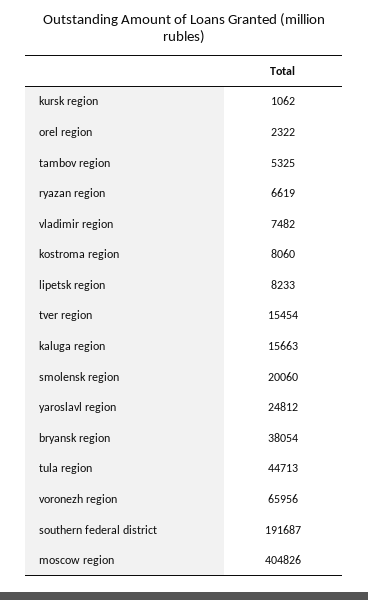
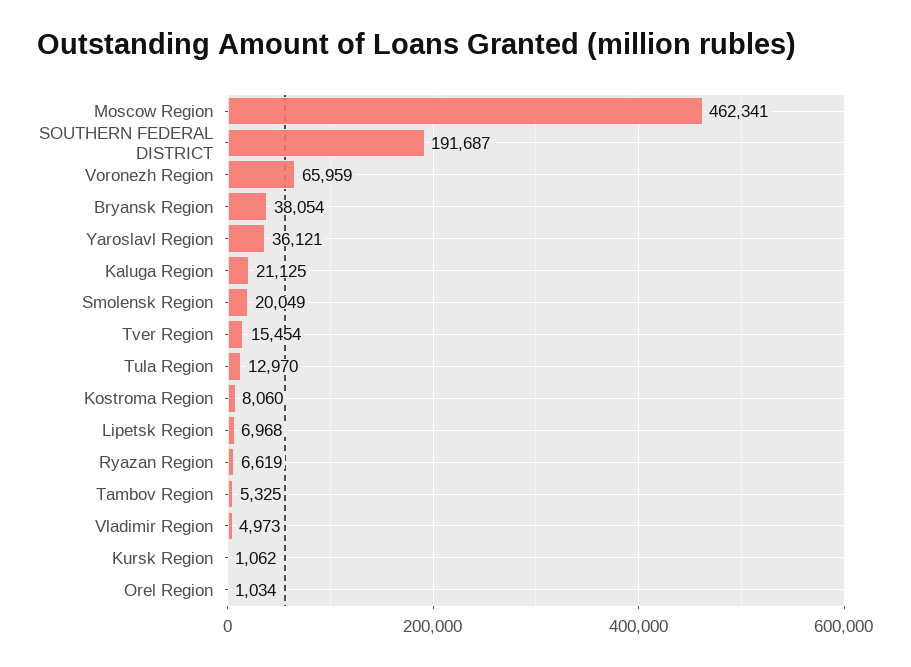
  {
    "kursk region": 1062,
-   "orel region": 2322,
+   "orel region": 1034,
    "tambov region": 5325,
    "ryazan region": 6619,
-   "vladimir region": 7482,
+   "vladimir region": 4973,
    "kostroma region": 8060,
-   "lipetsk region": 8233,
+   "lipetsk region": 6968,
    "tver region": 15454,
-   "kaluga region": 15663,
+   "kaluga region": 21125,
-   "smolensk region": 20060,
+   "smolensk region": 20049,
-   "yaroslavl region": 24812,
+   "yaroslavl region": 36121,
    "bryansk region": 38054,
-   "tula region": 44713,
+   "tula region": 12970,
-   "voronezh region": 65956,
+   "voronezh region": 65959,
    "southern federal district": 191687,
-   "moscow region": 404826
+   "moscow region": 462341
  }

